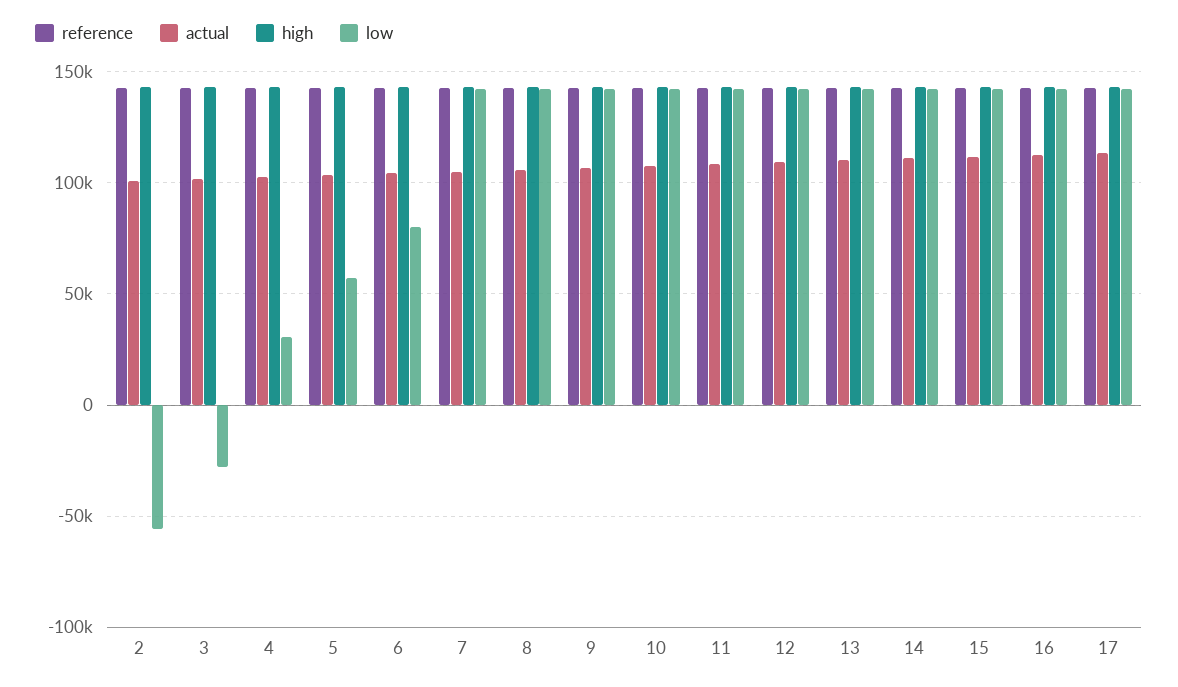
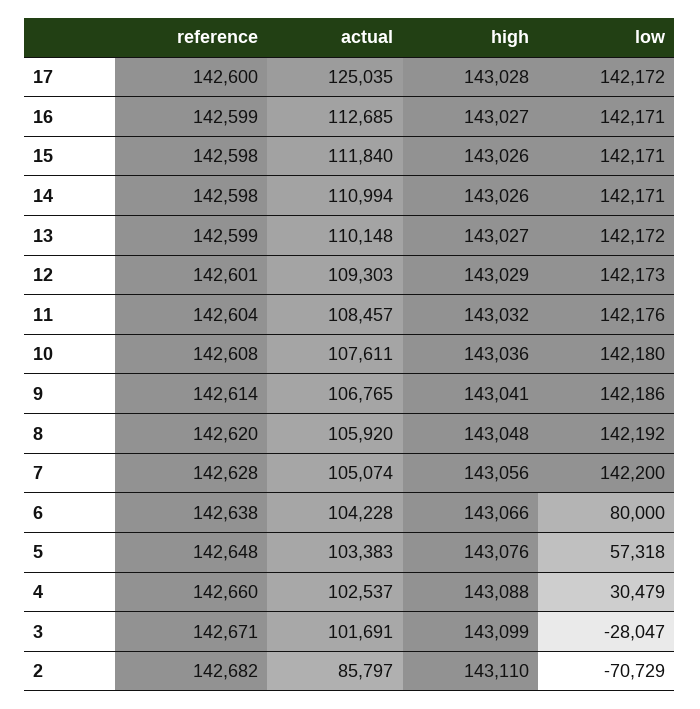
  {
    "reference": {
      "2": 142682,
      "3": 142671,
      "4": 142660,
      "5": 142648,
      "6": 142638,
      "7": 142628,
      "8": 142620,
      "9": 142614,
      "10": 142608,
      "11": 142604,
      "12": 142601,
      "13": 142599,
      "14": 142598,
      "15": 142598,
      "16": 142599,
      "17": 142600
    },
    "actual": {
-     "2": 100000,
+     "2": 85797,
      "3": 101691,
      "4": 102537,
      "5": 103383,
      "6": 104228,
      "7": 105074,
      "8": 105920,
      "9": 106765,
      "10": 107611,
      "11": 108457,
      "12": 109303,
      "13": 110148,
      "14": 110994,
      "15": 111840,
      "16": 112685,
-     "17": 115000
+     "17": 125035
    },
    "high": {
      "2": 143110,
      "3": 143099,
      "4": 143088,
      "5": 143076,
      "6": 143066,
      "7": 143056,
      "8": 143048,
      "9": 143041,
      "10": 143036,
      "11": 143032,
      "12": 143029,
      "13": 143027,
      "14": 143026,
      "15": 143026,
      "16": 143027,
      "17": 143028
    },
    "low": {
-     "2": -55000,
+     "2": -70729,
      "3": -28047,
      "4": 30479,
      "5": 57318,
      "6": 80000,
      "7": 142200,
      "8": 142192,
      "9": 142186,
      "10": 142180,
      "11": 142176,
      "12": 142173,
      "13": 142172,
      "14": 142171,
      "15": 142171,
      "16": 142171,
      "17": 142172
    }
  }

